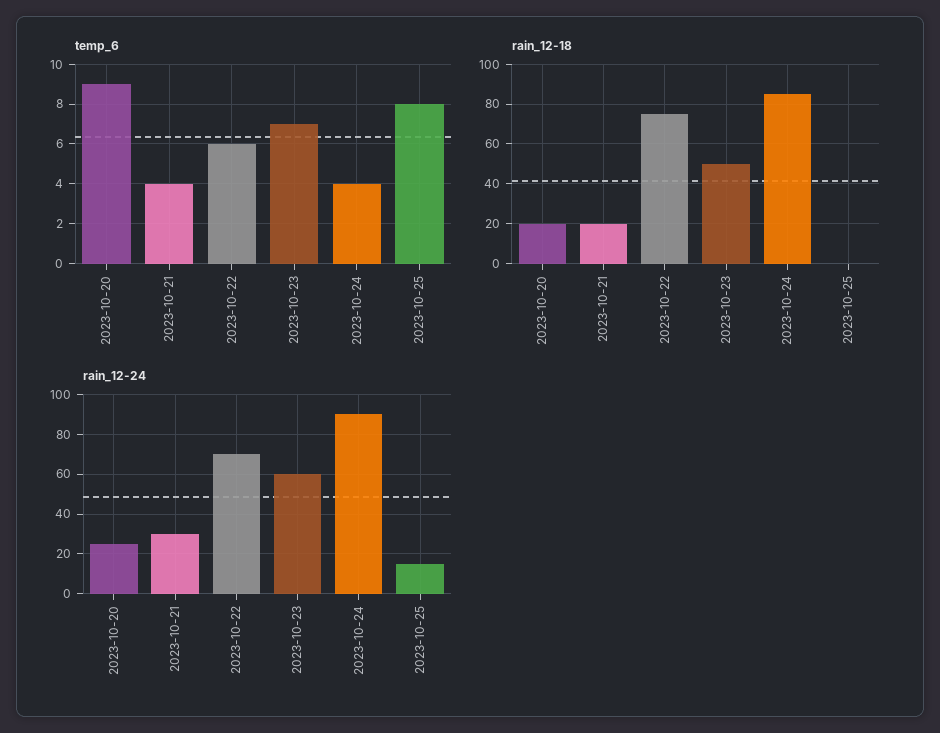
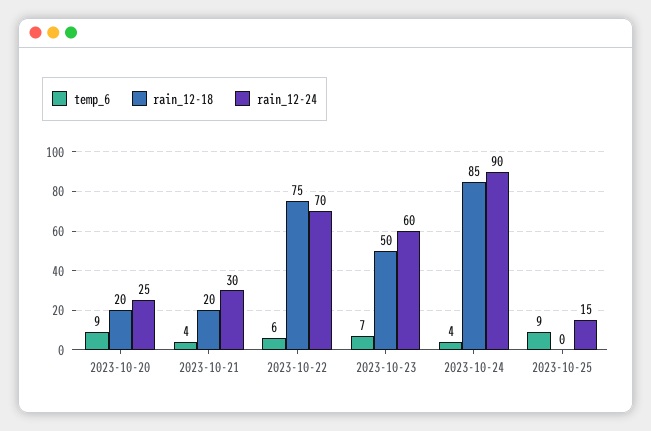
  {
    "temp_6": {
      "2023-10-20": 9,
      "2023-10-21": 4,
      "2023-10-22": 6,
      "2023-10-23": 7,
      "2023-10-24": 4,
-     "2023-10-25": 8
+     "2023-10-25": 9
    },
    "rain_12-18": {
      "2023-10-20": 20,
      "2023-10-21": 20,
      "2023-10-22": 75,
      "2023-10-23": 50,
      "2023-10-24": 85,
      "2023-10-25": 0
    },
    "rain_12-24": {
      "2023-10-20": 25,
      "2023-10-21": 30,
      "2023-10-22": 70,
      "2023-10-23": 60,
      "2023-10-24": 90,
      "2023-10-25": 15
    }
  }

